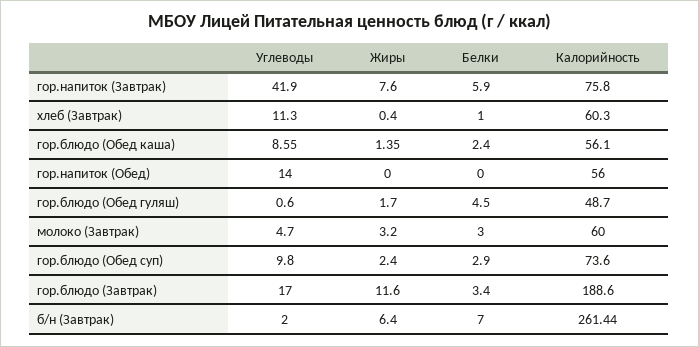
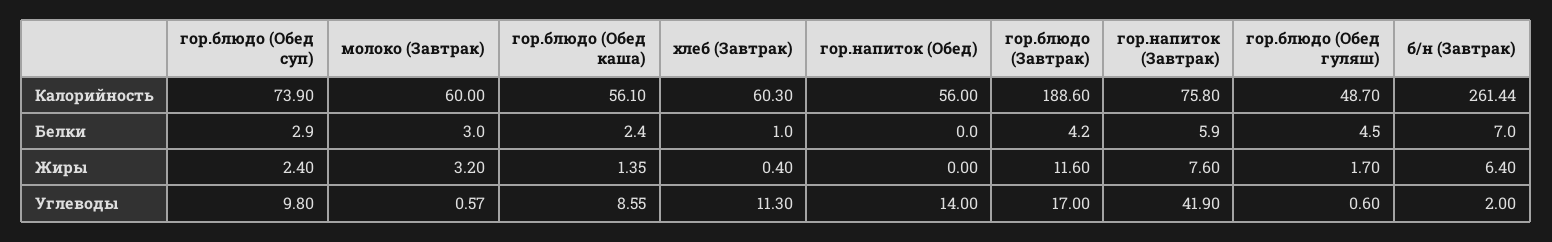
  {
    "Углеводы": {
      "гор.напиток (Завтрак)": 41.9,
      "хлеб (Завтрак)": 11.3,
      "гор.блюдо (Обед каша)": 8.55,
      "гор.напиток (Обед)": 14,
      "гор.блюдо (Обед гуляш)": 0.6,
-     "молоко (Завтрак)": 4.7,
+     "молоко (Завтрак)": 0.57,
      "гор.блюдо (Обед суп)": 9.8,
      "гор.блюдо (Завтрак)": 17,
      "б/н (Завтрак)": 2
    },
    "Жиры": {
      "гор.напиток (Завтрак)": 7.6,
      "хлеб (Завтрак)": 0.4,
      "гор.блюдо (Обед каша)": 1.35,
      "гор.напиток (Обед)": 0,
      "гор.блюдо (Обед гуляш)": 1.7,
      "молоко (Завтрак)": 3.2,
      "гор.блюдо (Обед суп)": 2.4,
      "гор.блюдо (Завтрак)": 11.6,
      "б/н (Завтрак)": 6.4
    },
    "Белки": {
      "гор.напиток (Завтрак)": 5.9,
      "хлеб (Завтрак)": 1,
      "гор.блюдо (Обед каша)": 2.4,
      "гор.напиток (Обед)": 0,
      "гор.блюдо (Обед гуляш)": 4.5,
      "молоко (Завтрак)": 3,
      "гор.блюдо (Обед суп)": 2.9,
-     "гор.блюдо (Завтрак)": 3.4,
+     "гор.блюдо (Завтрак)": 4.2,
      "б/н (Завтрак)": 7
    },
    "Калорийность": {
      "гор.напиток (Завтрак)": 75.8,
      "хлеб (Завтрак)": 60.3,
      "гор.блюдо (Обед каша)": 56.1,
      "гор.напиток (Обед)": 56,
      "гор.блюдо (Обед гуляш)": 48.7,
      "молоко (Завтрак)": 60,
-     "гор.блюдо (Обед суп)": 73.6,
+     "гор.блюдо (Обед суп)": 73.9,
      "гор.блюдо (Завтрак)": 188.6,
      "б/н (Завтрак)": 261.44
    }
  }

